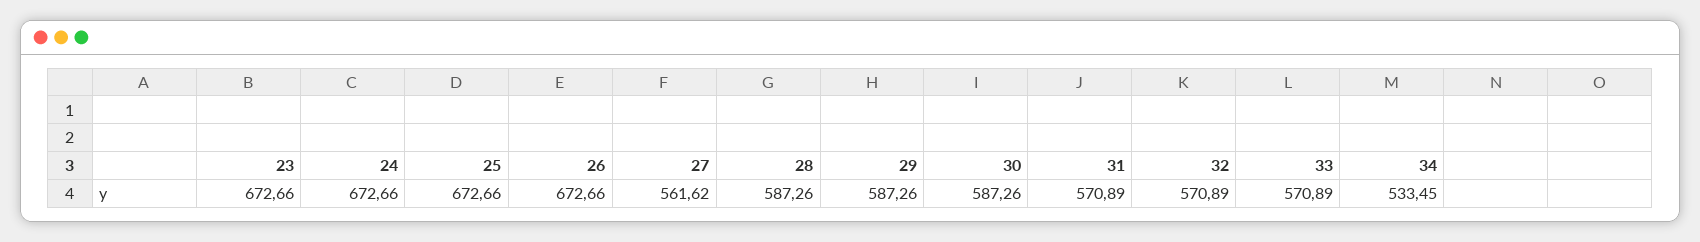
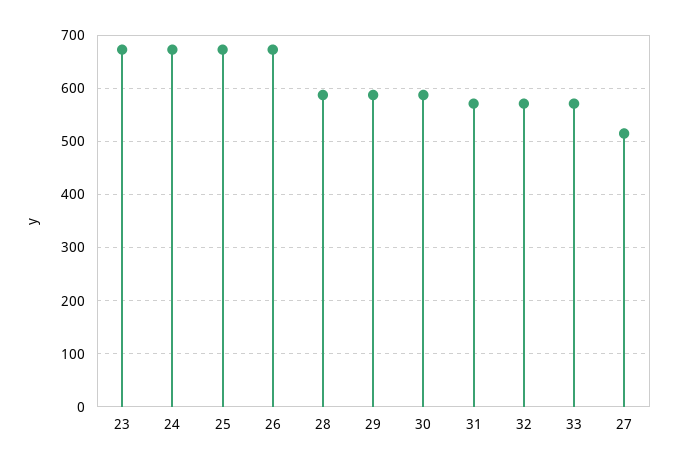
  {
    "23": 672.66,
    "24": 672.66,
    "25": 672.66,
    "26": 672.66,
-   "27": 561.62,
+   "27": 520,
    "28": 587.26,
    "29": 587.26,
    "30": 587.26,
    "31": 570.89,
    "32": 570.89,
-   "33": 570.89,
+   "33": 570.89
-   "34": 533.45
  }

